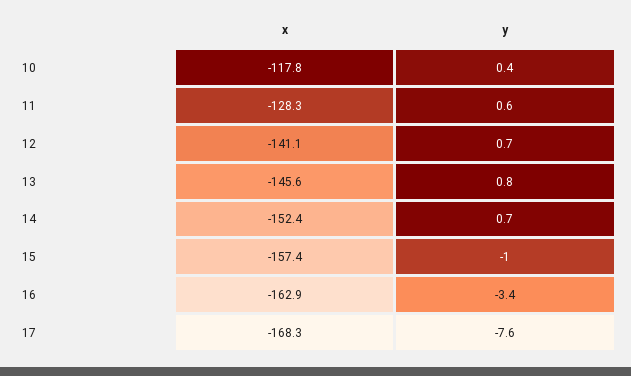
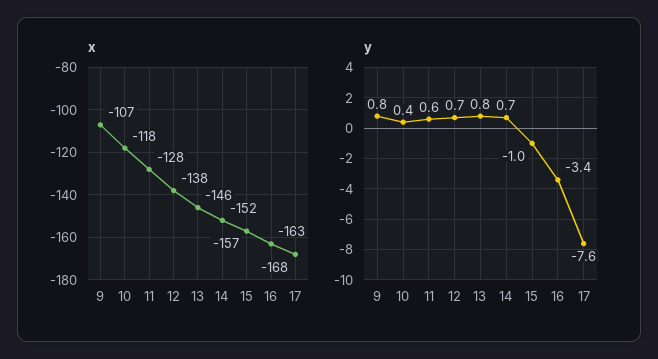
  {
    "x": {
      "10": -117.8,
      "11": -128.3,
-     "12": -141.1,
+     "12": -138,
      "13": -145.6,
      "14": -152.4,
      "15": -157.4,
      "16": -162.9,
-     "17": -168.3
+     "17": -168.3,
+     "9": -107
    },
    "y": {
      "10": 0.4,
      "11": 0.6,
      "12": 0.7,
      "13": 0.8,
      "14": 0.7,
      "15": -1,
      "16": -3.4,
-     "17": -7.6
+     "17": -7.6,
+     "9": 0.8
    }
  }

